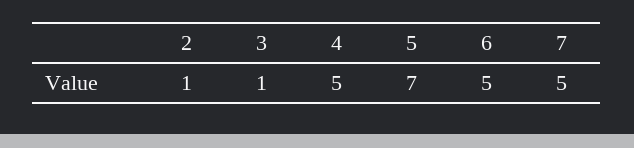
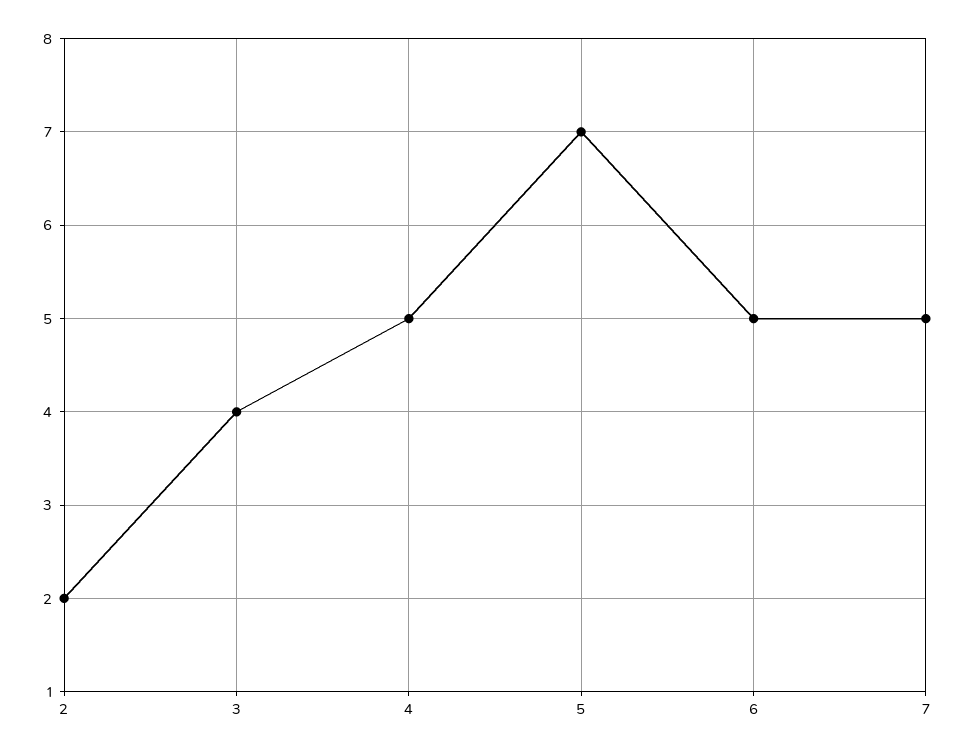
  {
-   "2": 1,
+   "2": 2,
-   "3": 1,
+   "3": 4,
    "4": 5,
    "5": 7,
    "6": 5,
    "7": 5
  }

